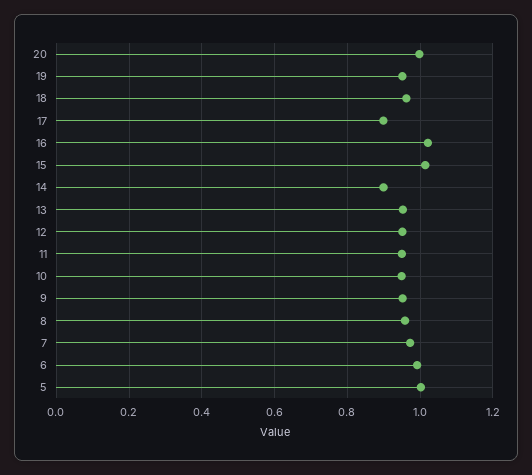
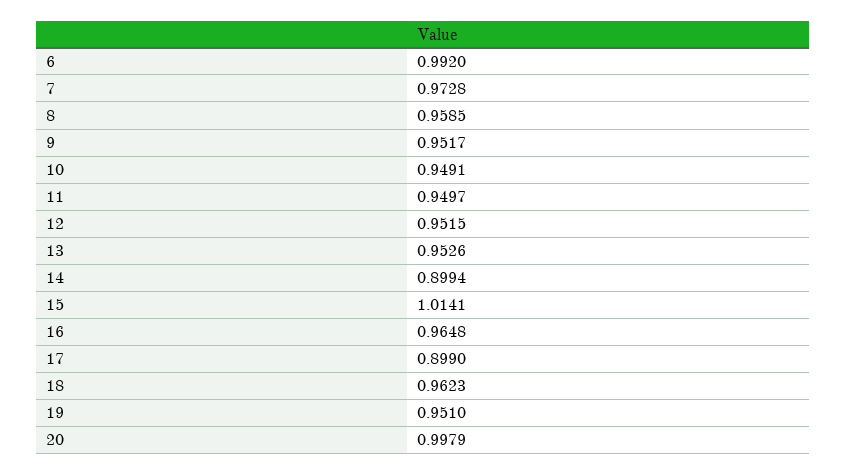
  {
    "20": 0.9979,
    "19": 0.951,
    "18": 0.9623,
    "17": 0.899,
-   "16": 1.02,
+   "16": 0.9648,
    "15": 1.0141,
    "14": 0.8994,
    "13": 0.9526,
    "12": 0.9515,
    "11": 0.9497,
    "10": 0.9491,
    "9": 0.9517,
    "8": 0.9585,
    "7": 0.9728,
-   "6": 0.992,
+   "6": 0.992
-   "5": 1
  }

